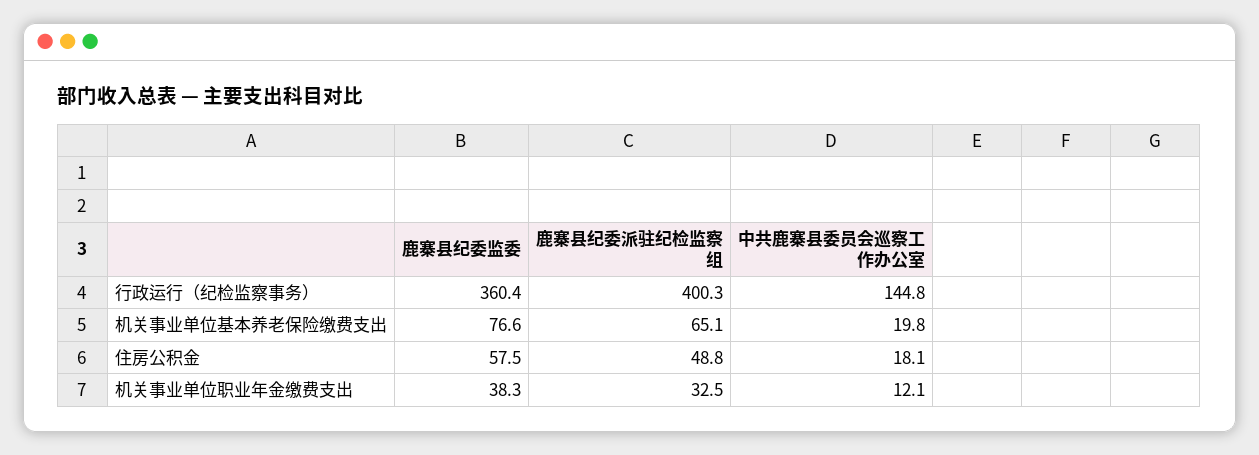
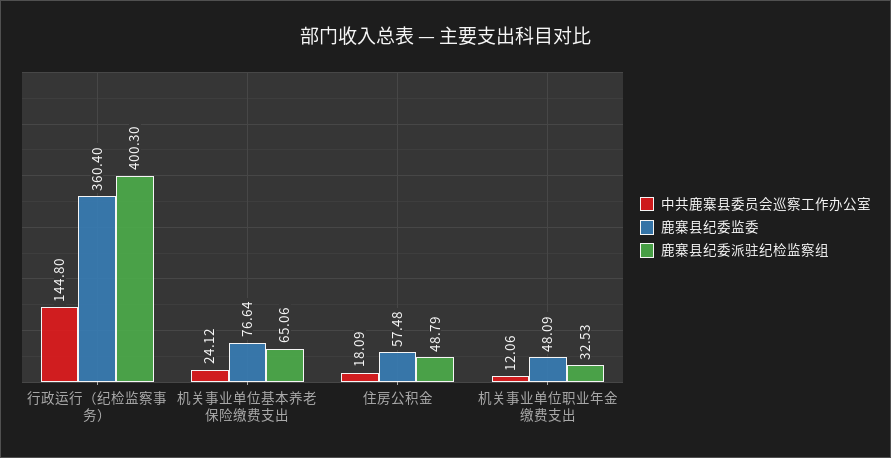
  {
    "鹿寨县纪委监委": {
      "行政运行（纪检监察事务）": 360.4,
      "机关事业单位基本养老保险缴费支出": 76.64,
      "住房公积金": 57.48,
-     "机关事业单位职业年金缴费支出": 38.3
+     "机关事业单位职业年金缴费支出": 48.09
    },
    "鹿寨县纪委派驻纪检监察组": {
      "行政运行（纪检监察事务）": 400.3,
      "机关事业单位基本养老保险缴费支出": 65.06,
      "住房公积金": 48.79,
      "机关事业单位职业年金缴费支出": 32.53
    },
    "中共鹿寨县委员会巡察工作办公室": {
      "行政运行（纪检监察事务）": 144.8,
-     "机关事业单位基本养老保险缴费支出": 19.8,
+     "机关事业单位基本养老保险缴费支出": 24.12,
      "住房公积金": 18.09,
      "机关事业单位职业年金缴费支出": 12.06
    }
  }

